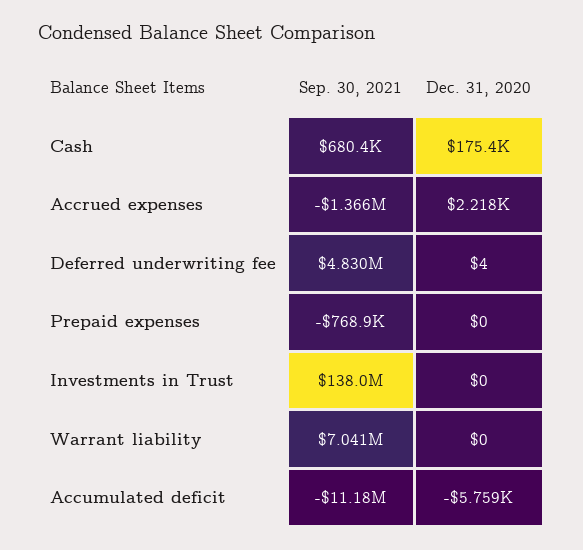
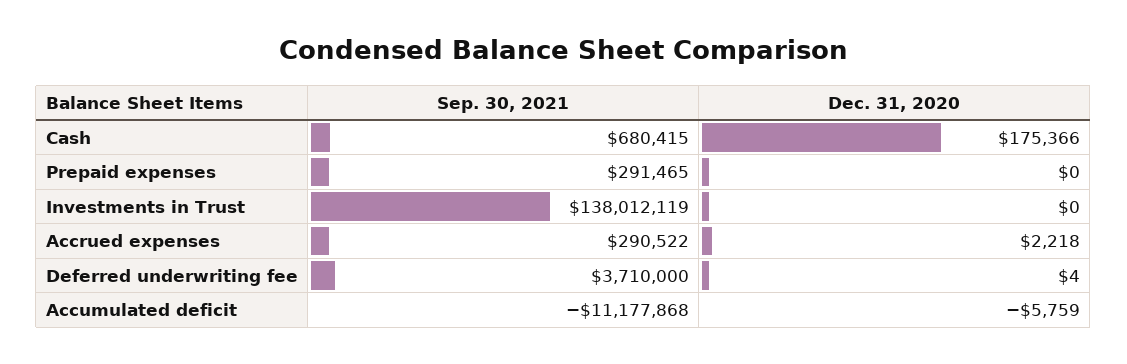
  {
    "Sep. 30, 2021": {
      "Cash": 680415,
-     "Accrued expenses": -1366000,
+     "Accrued expenses": 290522,
-     "Deferred underwriting fee": 4830000,
+     "Deferred underwriting fee": 3710000,
-     "Prepaid expenses": -768900,
+     "Prepaid expenses": 291465,
      "Investments in Trust": 138012119,
-     "Warrant liability": 7041000,
      "Accumulated deficit": -11177868
    },
    "Dec. 31, 2020": {
      "Cash": 175366,
      "Accrued expenses": 2218,
      "Deferred underwriting fee": 4,
      "Prepaid expenses": 0,
      "Investments in Trust": 0,
-     "Warrant liability": 0,
      "Accumulated deficit": -5759
    }
  }

